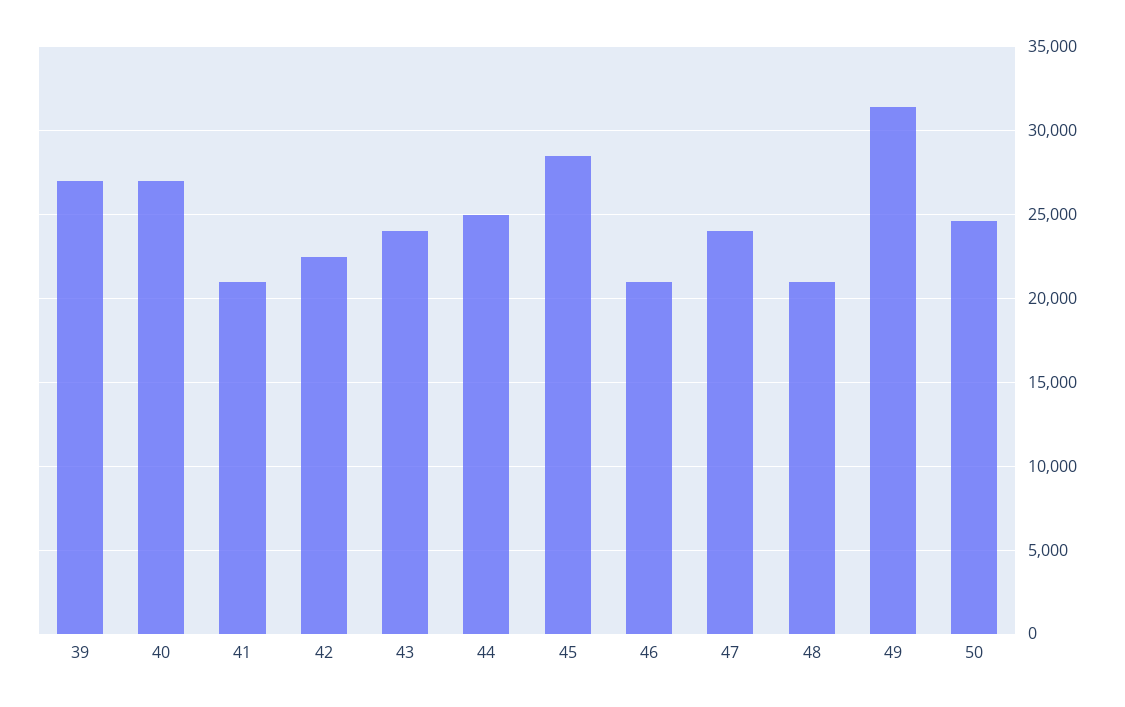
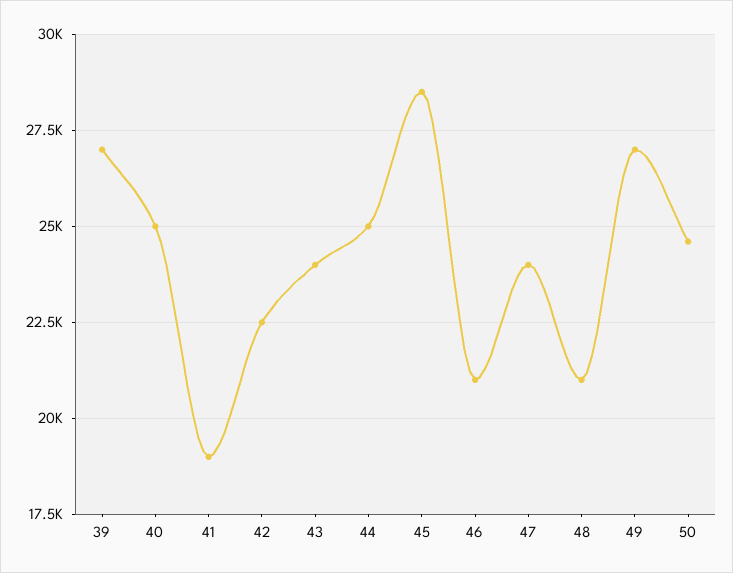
  {
    "39": 27000,
-   "40": 27000,
+   "40": 25000,
-   "41": 21000,
+   "41": 19000,
    "42": 22500,
    "43": 24000,
    "44": 25000,
    "45": 28500,
    "46": 21000,
    "47": 24000,
    "48": 21000,
-   "49": 31500,
+   "49": 27000,
    "50": 24500
  }

